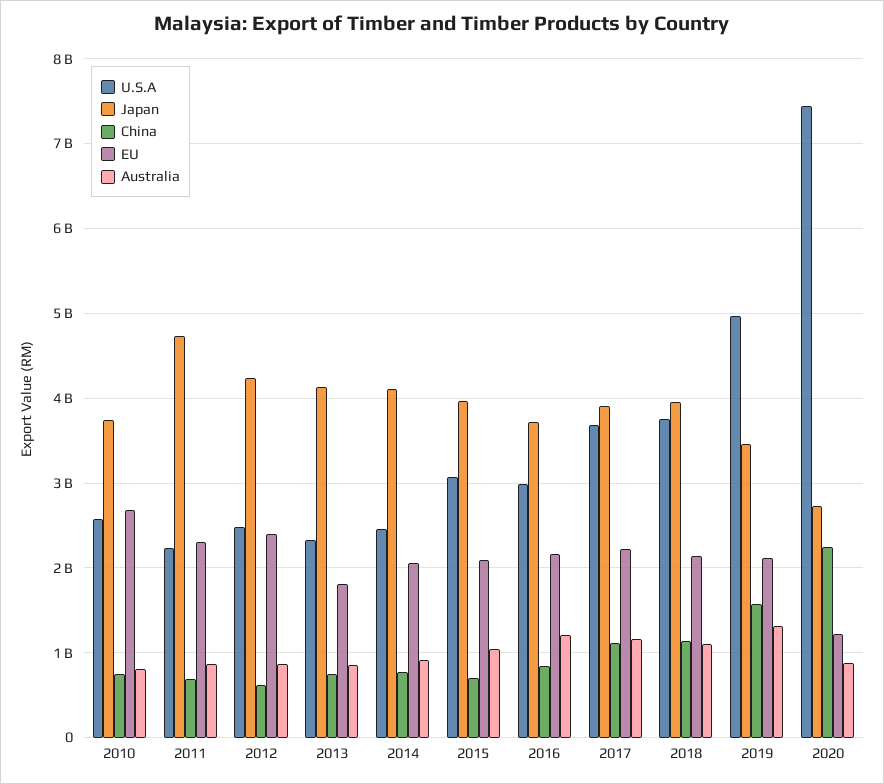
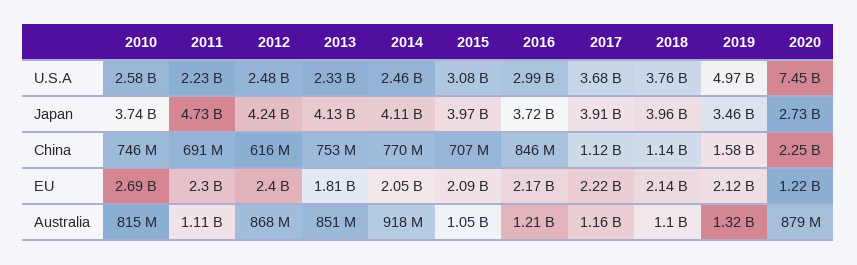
  {
    "U.S.A": {
      "2010": 2580000000,
      "2011": 2230000000,
      "2012": 2480000000,
      "2013": 2330000000,
      "2014": 2460000000,
      "2015": 3080000000,
      "2016": 2990000000,
      "2017": 3680000000,
      "2018": 3760000000,
      "2019": 4970000000,
      "2020": 7450000000
    },
    "Japan": {
      "2010": 3740000000,
      "2011": 4730000000,
      "2012": 4240000000,
      "2013": 4130000000,
      "2014": 4110000000,
      "2015": 3970000000,
      "2016": 3720000000,
      "2017": 3910000000,
      "2018": 3960000000,
      "2019": 3460000000,
      "2020": 2730000000
    },
    "China": {
      "2010": 746000000,
      "2011": 691000000,
      "2012": 616000000,
      "2013": 753000000,
      "2014": 770000000,
      "2015": 707000000,
      "2016": 846000000,
      "2017": 1120000000,
      "2018": 1140000000,
      "2019": 1580000000,
      "2020": 2250000000
    },
    "EU": {
      "2010": 2690000000,
      "2011": 2300000000,
      "2012": 2400000000,
      "2013": 1810000000,
      "2014": 2050000000,
      "2015": 2090000000,
      "2016": 2170000000,
      "2017": 2220000000,
      "2018": 2140000000,
      "2019": 2120000000,
      "2020": 1220000000
    },
    "Australia": {
      "2010": 815000000,
-     "2011": 900000000,
+     "2011": 1110000000,
      "2012": 868000000,
      "2013": 851000000,
      "2014": 918000000,
      "2015": 1050000000,
      "2016": 1210000000,
      "2017": 1160000000,
      "2018": 1100000000,
      "2019": 1320000000,
      "2020": 879000000
    }
  }

